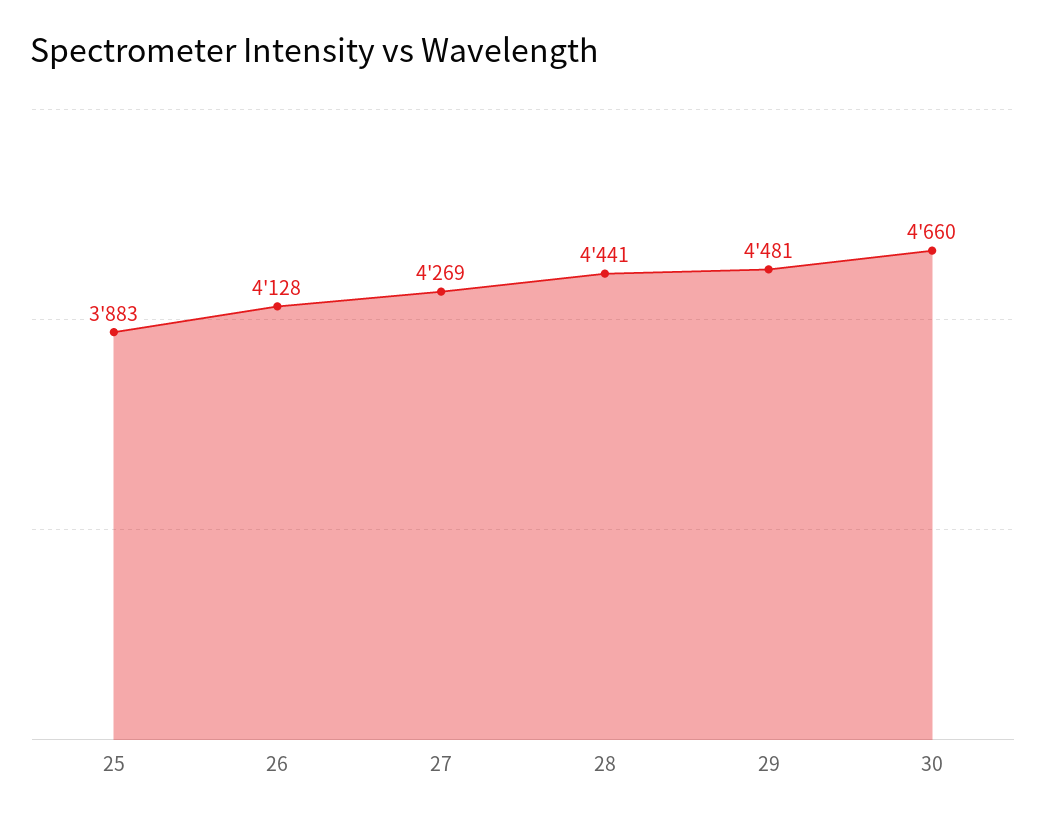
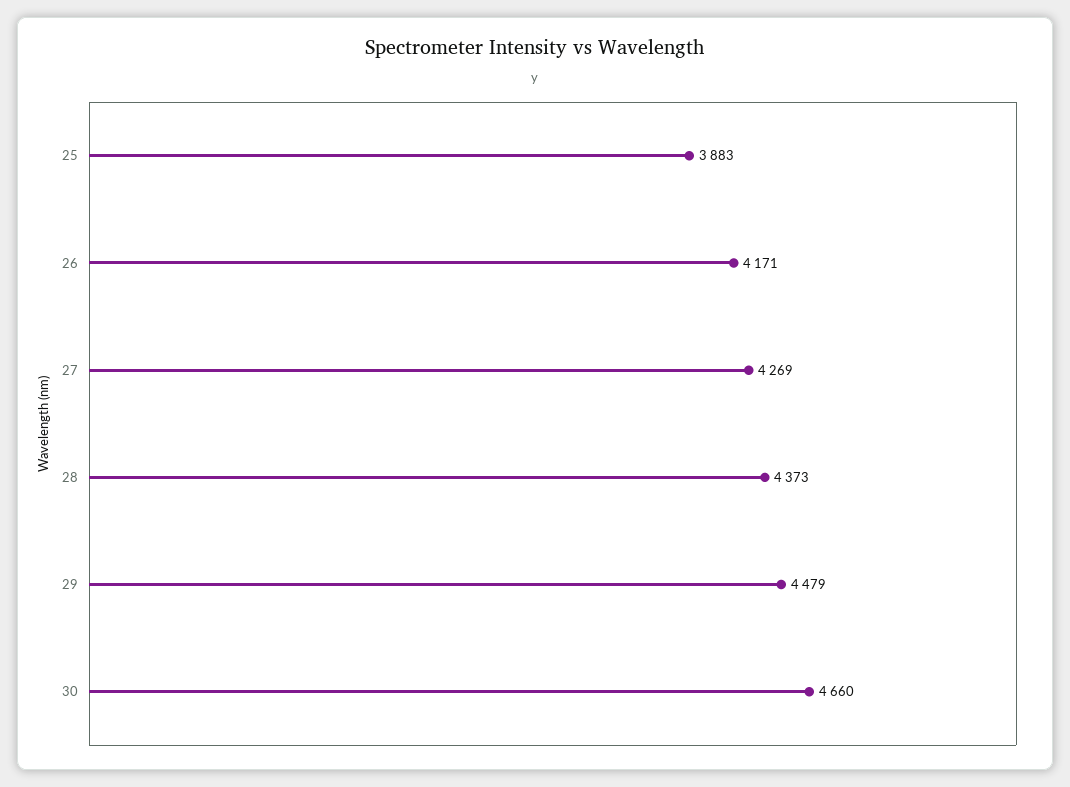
  {
    "25": 3883,
-   "26": 4128,
+   "26": 4171,
    "27": 4269,
-   "28": 4441,
+   "28": 4373,
-   "29": 4481,
+   "29": 4479,
    "30": 4660
  }

